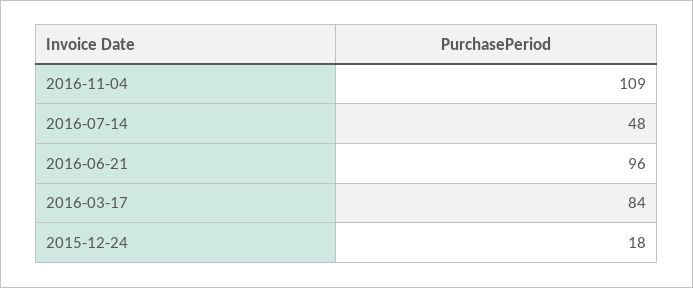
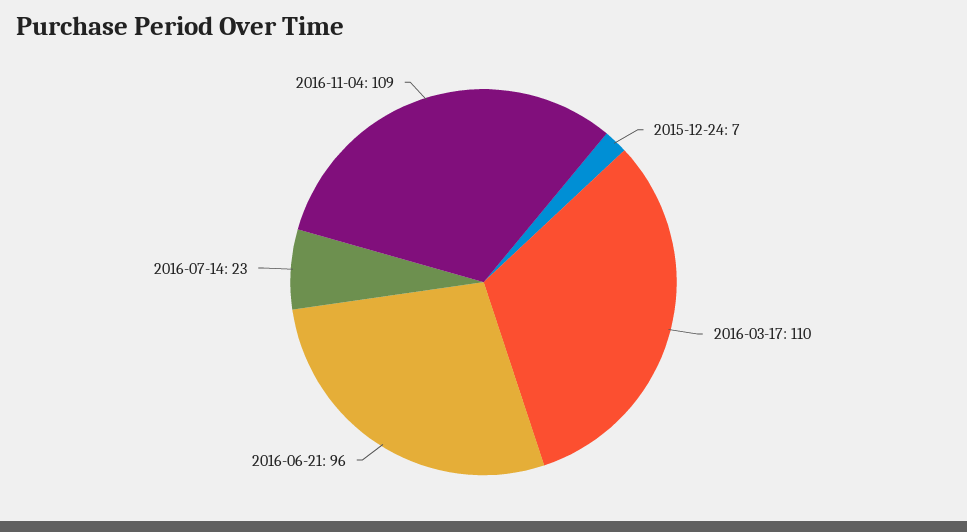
  {
    "2016-11-04": 109,
-   "2016-07-14": 48,
+   "2016-07-14": 23,
    "2016-06-21": 96,
-   "2016-03-17": 84,
+   "2016-03-17": 110,
-   "2015-12-24": 18
+   "2015-12-24": 7
  }

